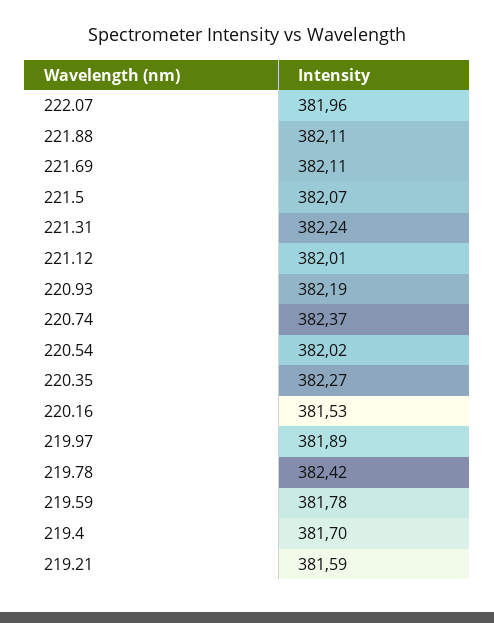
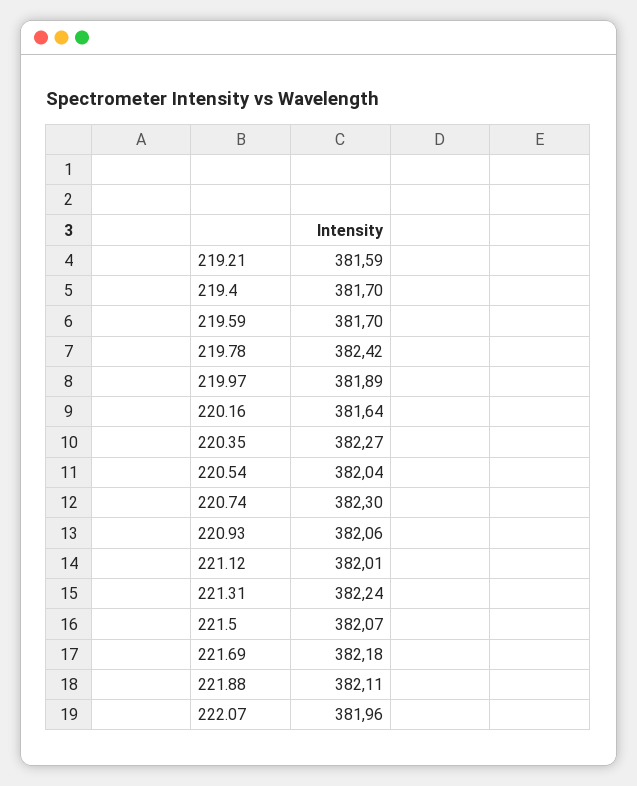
  {
    "222.07": 381.96,
    "221.88": 382.11,
-   "221.69": 382.11,
+   "221.69": 382.18,
    "221.5": 382.07,
    "221.31": 382.24,
    "221.12": 382.01,
-   "220.93": 382.19,
+   "220.93": 382.06,
-   "220.74": 382.37,
+   "220.74": 382.3,
-   "220.54": 382.02,
+   "220.54": 382.04,
    "220.35": 382.27,
-   "220.16": 381.53,
+   "220.16": 381.64,
    "219.97": 381.89,
    "219.78": 382.42,
-   "219.59": 381.78,
+   "219.59": 381.7,
    "219.4": 381.7,
    "219.21": 381.59
  }

